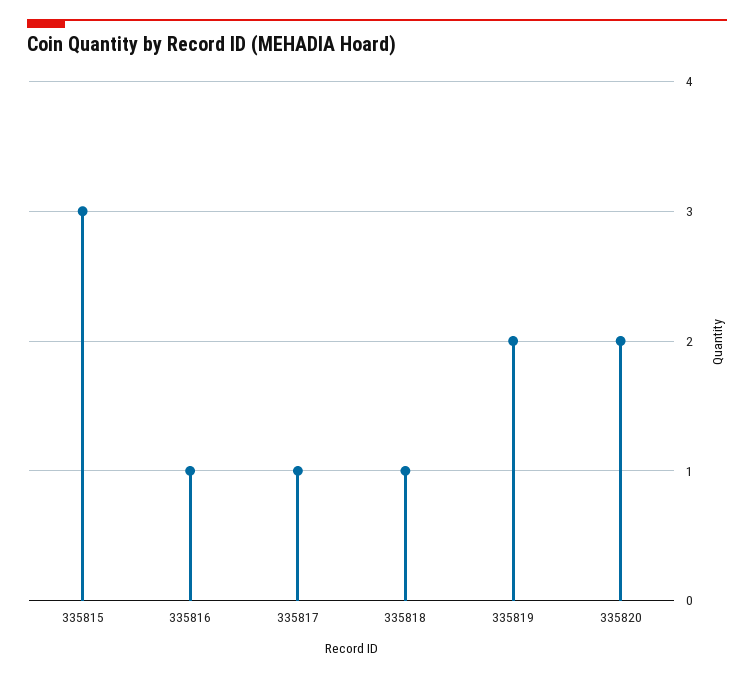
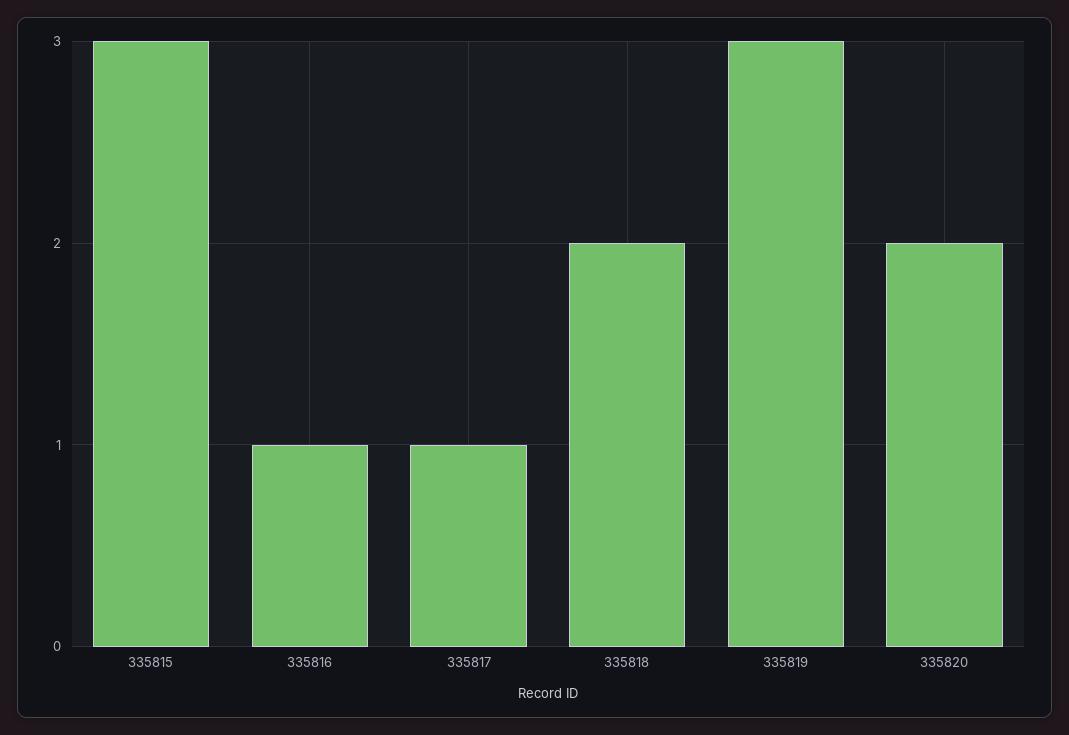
  {
    "335815": 3,
    "335816": 1,
    "335817": 1,
-   "335818": 1,
+   "335818": 2,
-   "335819": 2,
+   "335819": 3,
    "335820": 2
  }

